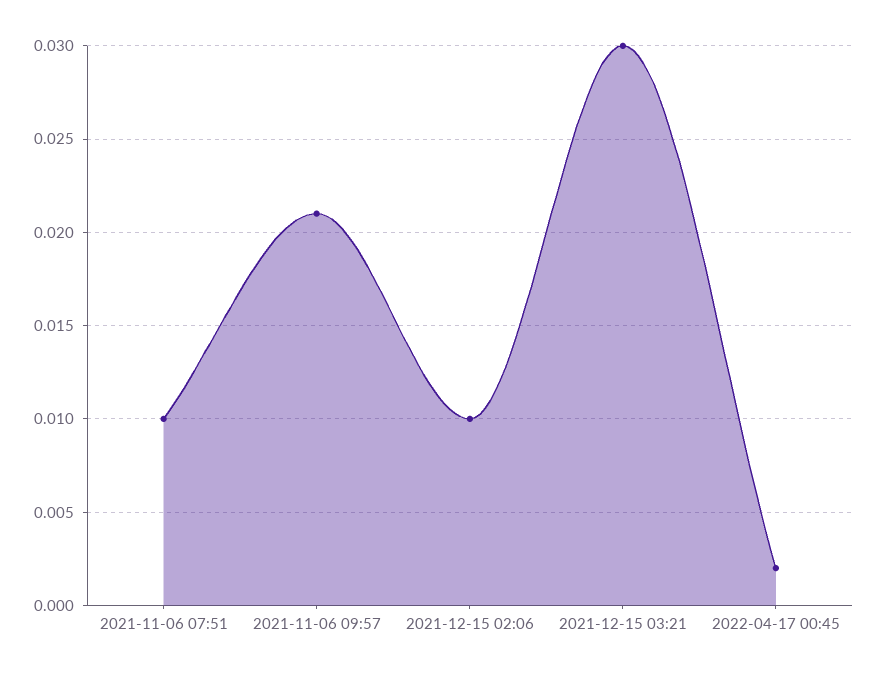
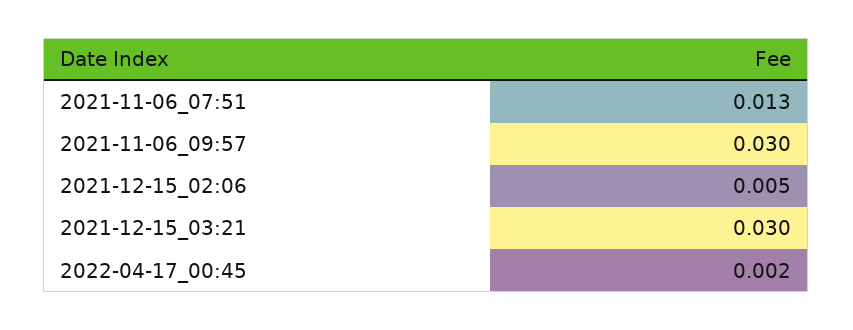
  {
-   "2021-11-06 07:51": 0.01,
+   "2021-11-06 07:51": 0.013,
-   "2021-11-06 09:57": 0.021,
+   "2021-11-06 09:57": 0.03,
-   "2021-12-15 02:06": 0.01,
+   "2021-12-15 02:06": 0.005,
    "2021-12-15 03:21": 0.03,
    "2022-04-17 00:45": 0.002
  }

